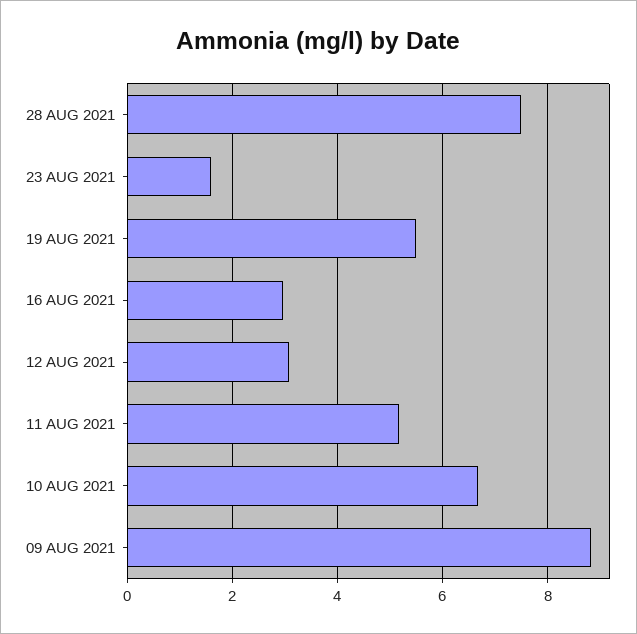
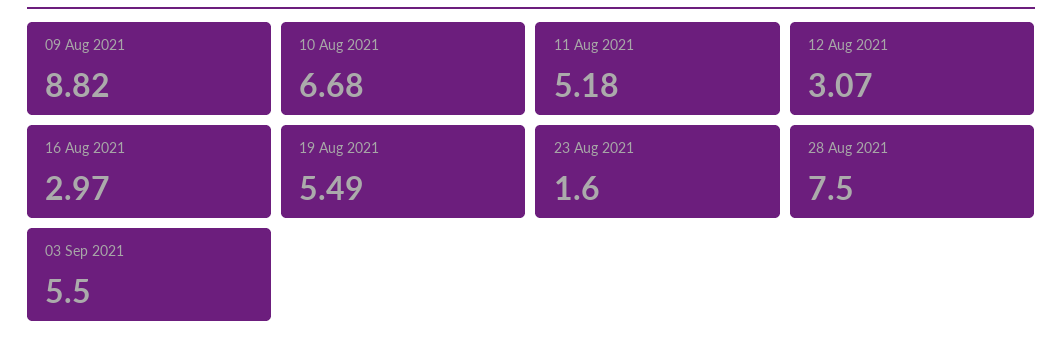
  {
    "28 AUG 2021": 7.5,
    "23 AUG 2021": 1.6,
    "19 AUG 2021": 5.49,
    "16 AUG 2021": 2.97,
    "12 AUG 2021": 3.07,
    "11 AUG 2021": 5.18,
    "10 AUG 2021": 6.68,
-   "09 AUG 2021": 8.82
+   "09 AUG 2021": 8.82,
+   "03 Sep 2021": 5.5
  }

